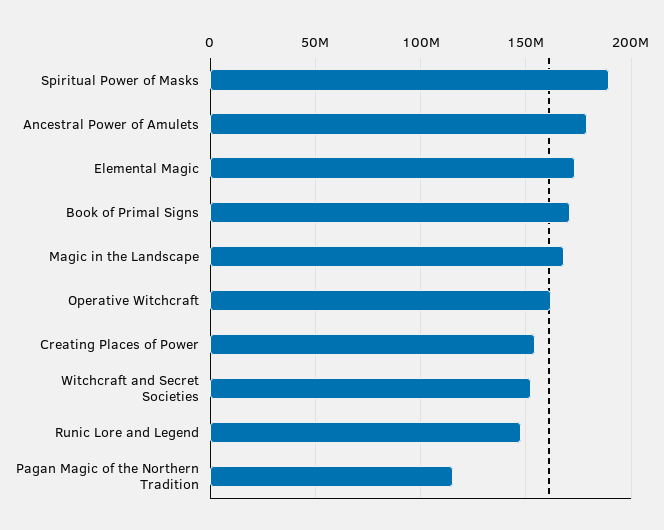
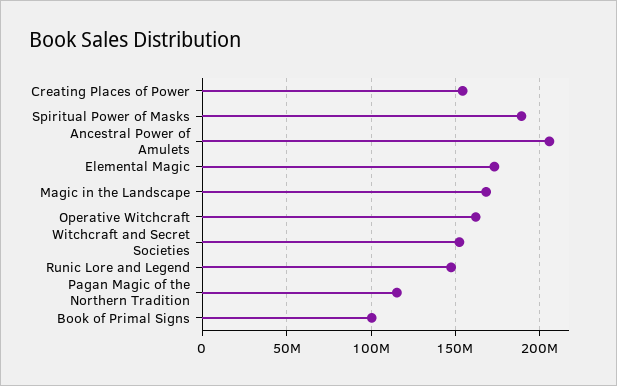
  {
    "Spiritual Power of Masks": 190000000,
-   "Ancestral Power of Amulets": 180000000,
+   "Ancestral Power of Amulets": 205000000,
    "Elemental Magic": 175000000,
-   "Book of Primal Signs": 170000000,
+   "Book of Primal Signs": 100000000,
    "Magic in the Landscape": 170000000,
    "Operative Witchcraft": 160000000,
    "Creating Places of Power": 155000000,
    "Witchcraft and Secret Societies": 150000000,
    "Runic Lore and Legend": 150000000,
    "Pagan Magic of the Northern Tradition": 115000000
  }

